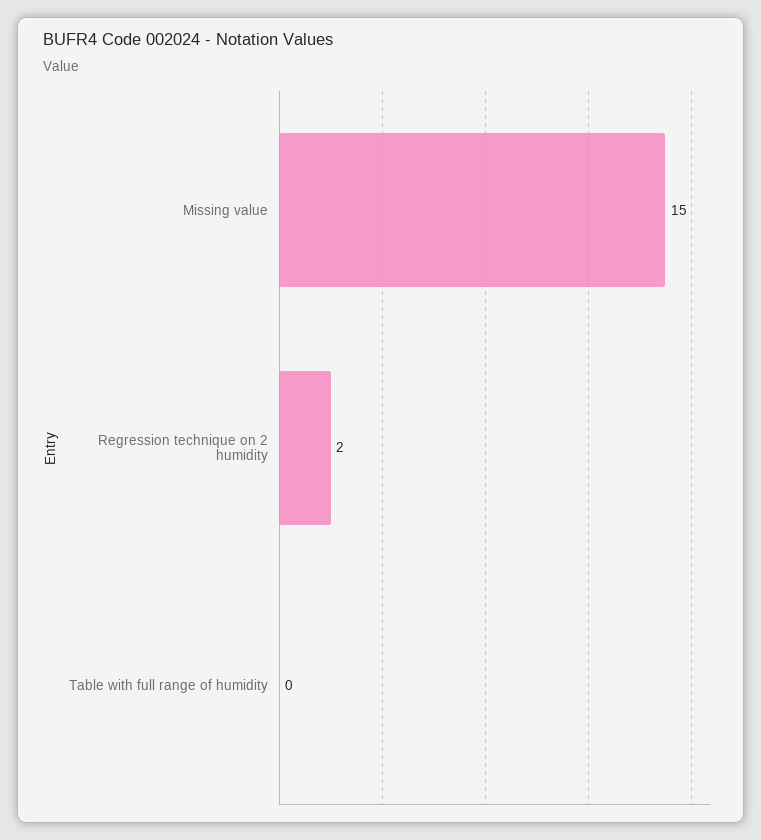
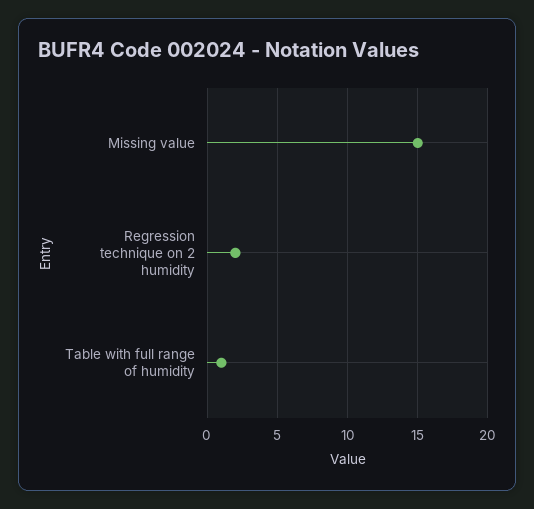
  {
    "Missing value": 15,
    "Regression technique on 2 humidity": 2,
-   "Table with full range of humidity": 0
+   "Table with full range of humidity": 1
  }

